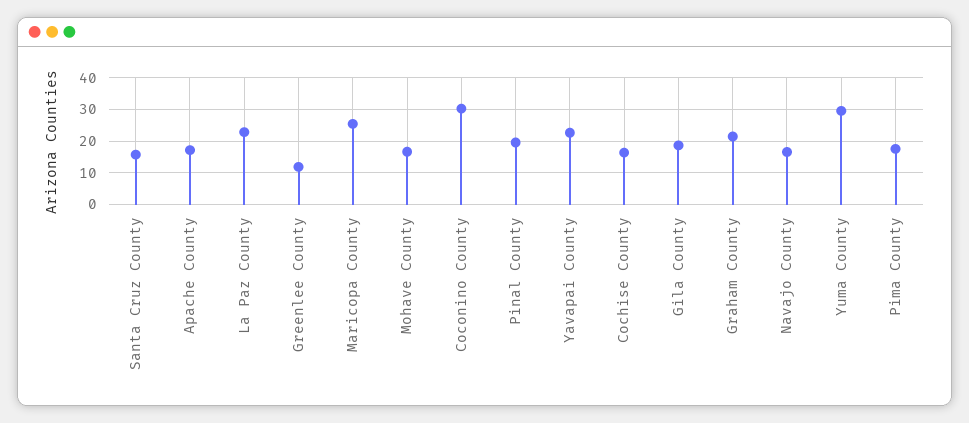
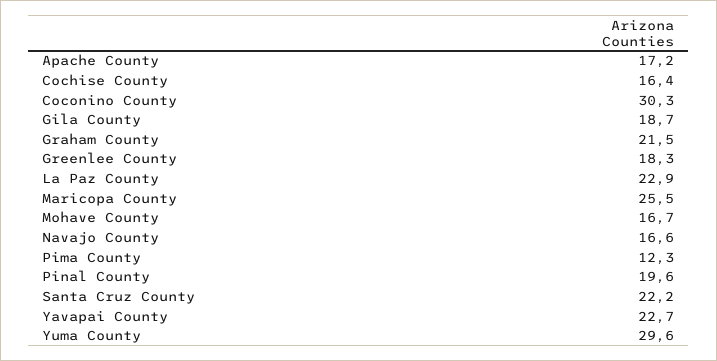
  {
-   "Santa Cruz County": 16,
+   "Santa Cruz County": 22.2,
    "Apache County": 17.2,
    "La Paz County": 22.9,
-   "Greenlee County": 12,
+   "Greenlee County": 18.3,
    "Maricopa County": 25.5,
    "Mohave County": 16.7,
    "Coconino County": 30.3,
    "Pinal County": 19.6,
    "Yavapai County": 22.7,
    "Cochise County": 16.4,
    "Gila County": 18.7,
    "Graham County": 21.5,
    "Navajo County": 16.6,
    "Yuma County": 29.6,
-   "Pima County": 18
+   "Pima County": 12.3
  }

